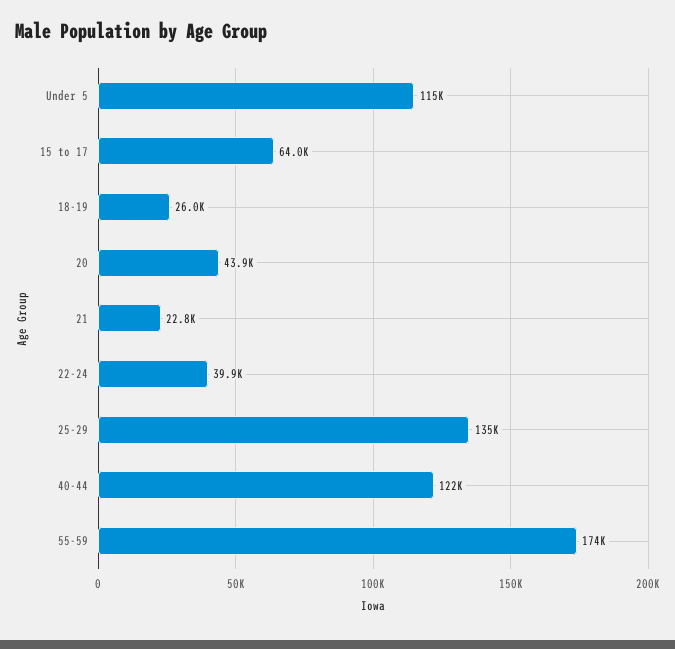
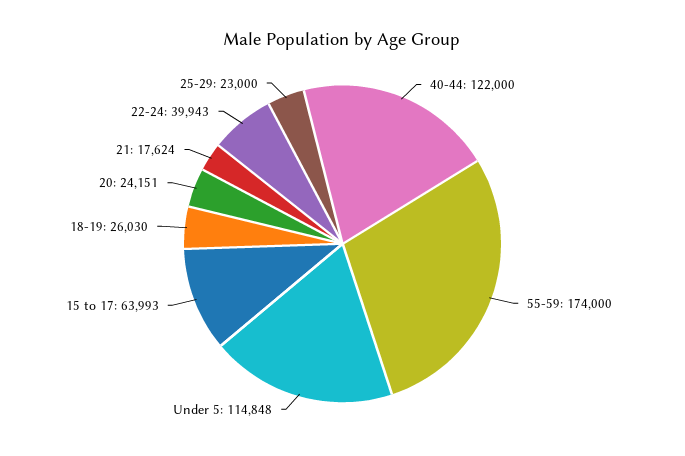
  {
    "Under 5": 114848,
    "15 to 17": 63993,
    "18-19": 26030,
-   "20": 43900,
+   "20": 24151,
-   "21": 22800,
+   "21": 17624,
    "22-24": 39943,
-   "25-29": 135000,
+   "25-29": 23000,
    "40-44": 122000,
    "55-59": 174000
  }

